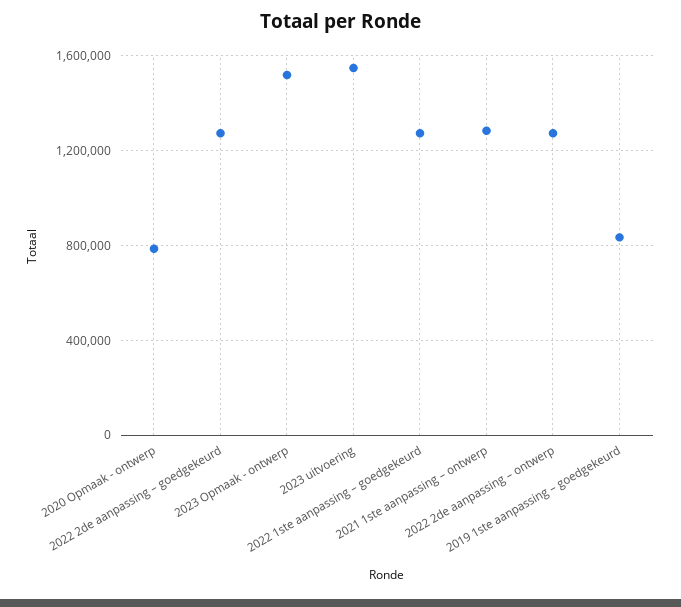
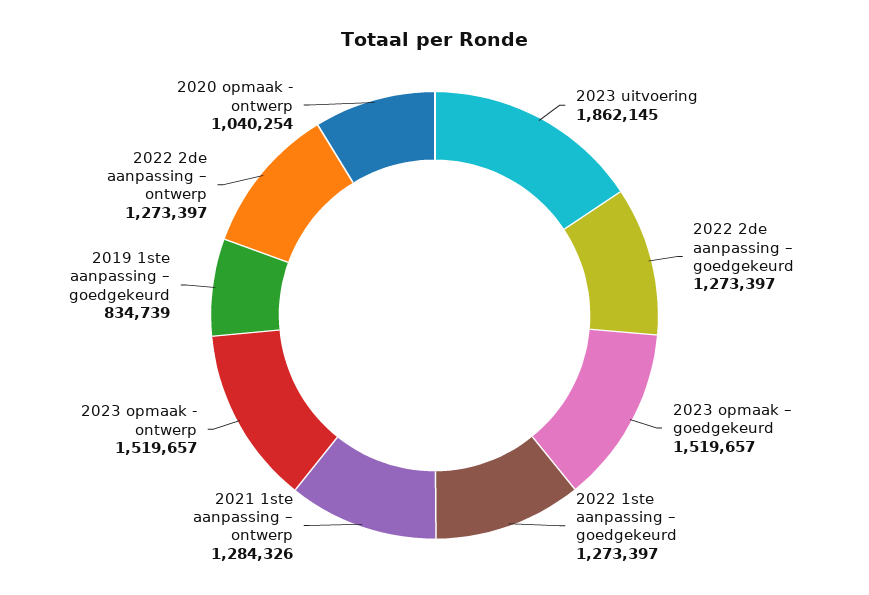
  {
-   "2020 Opmaak - ontwerp": 800000,
+   "2020 Opmaak - ontwerp": 1040254,
    "2022 2de aanpassing – goedgekeurd": 1273397,
    "2023 Opmaak - ontwerp": 1519657,
-   "2023 uitvoering": 1550000,
+   "2023 uitvoering": 1862145,
    "2022 1ste aanpassing – goedgekeurd": 1273397,
    "2021 1ste aanpassing – ontwerp": 1284326,
    "2022 2de aanpassing – ontwerp": 1273397,
-   "2019 1ste aanpassing – goedgekeurd": 834739
+   "2019 1ste aanpassing – goedgekeurd": 834739,
+   "2023 opmaak – goedgekeurd": 1519657
  }

